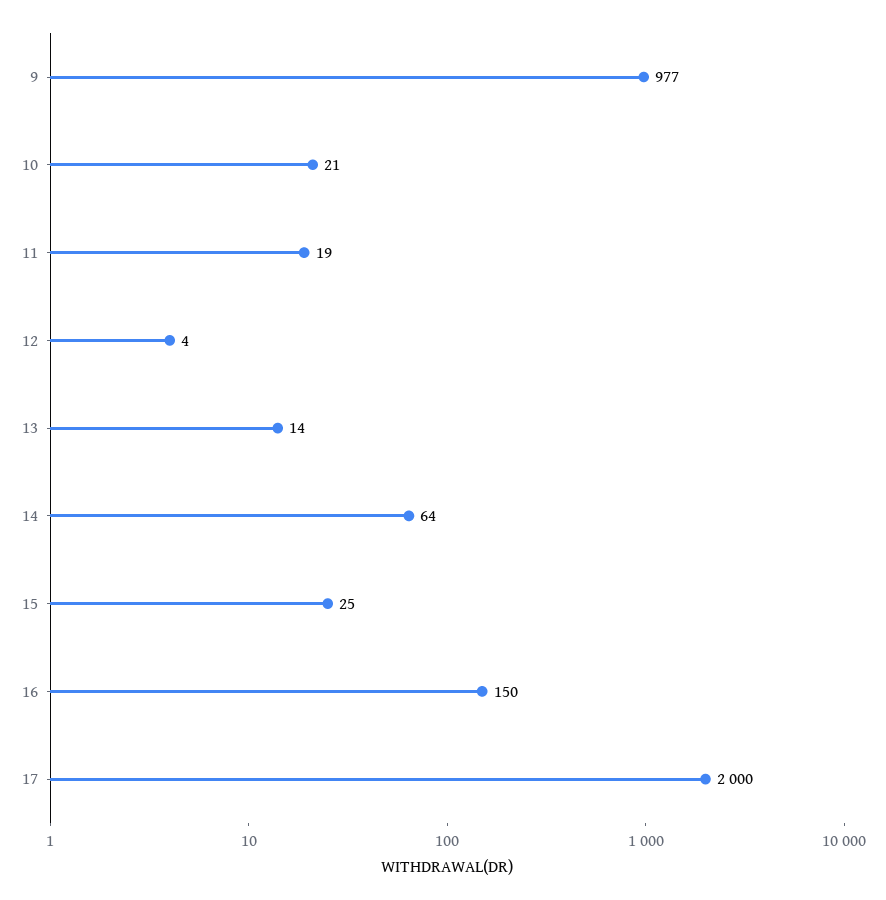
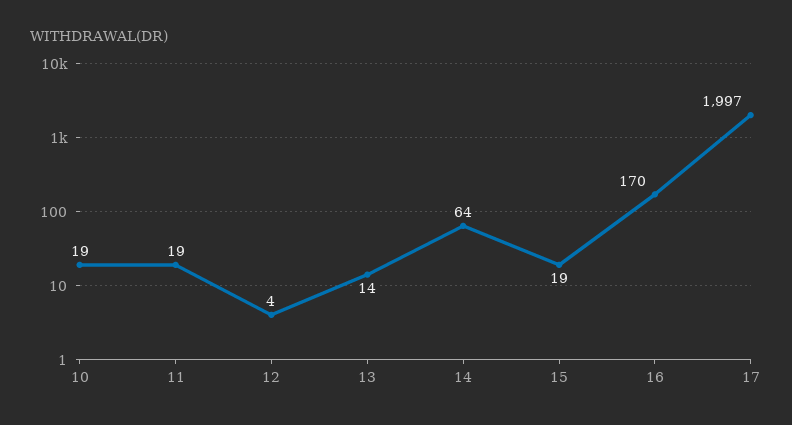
  {
-   "9": 977,
-   "10": 21,
+   "10": 19,
    "11": 19,
    "12": 4,
    "13": 14,
    "14": 64,
-   "15": 25,
+   "15": 19,
-   "16": 150,
+   "16": 170,
-   "17": 2000
+   "17": 1997
  }

